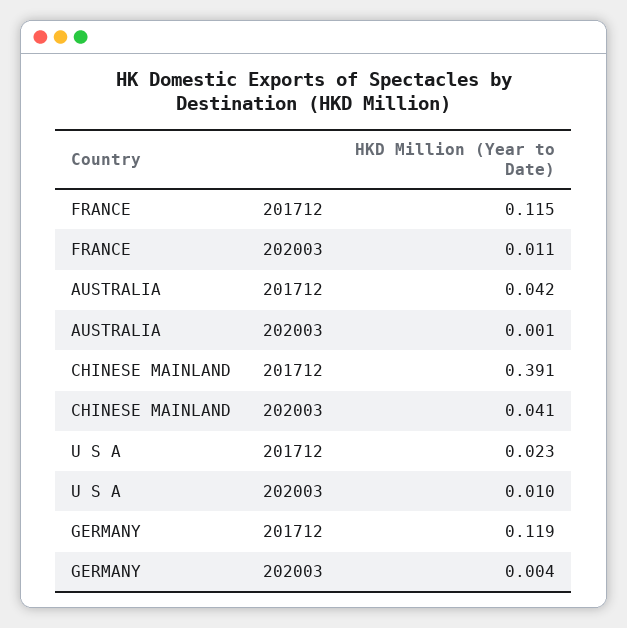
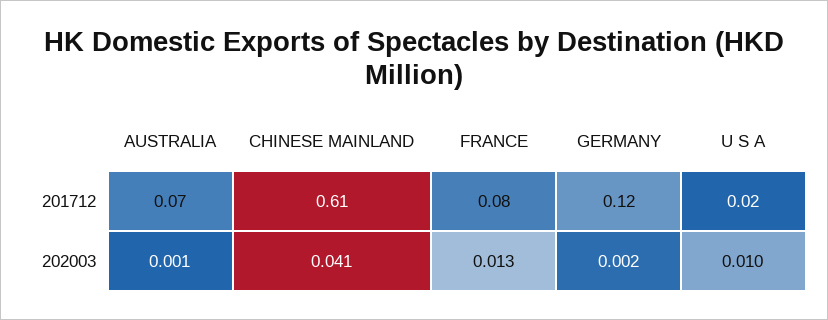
  {
    "FRANCE": {
-     "201712": 0.115,
+     "201712": 0.08,
-     "202003": 0.011
+     "202003": 0.013
    },
    "AUSTRALIA": {
-     "201712": 0.042,
+     "201712": 0.07,
      "202003": 0.001
    },
    "CHINESE MAINLAND": {
-     "201712": 0.391,
+     "201712": 0.61,
      "202003": 0.041
    },
    "U S A": {
      "201712": 0.023,
      "202003": 0.01
    },
    "GERMANY": {
      "201712": 0.119,
-     "202003": 0.004
+     "202003": 0.002
    }
  }

